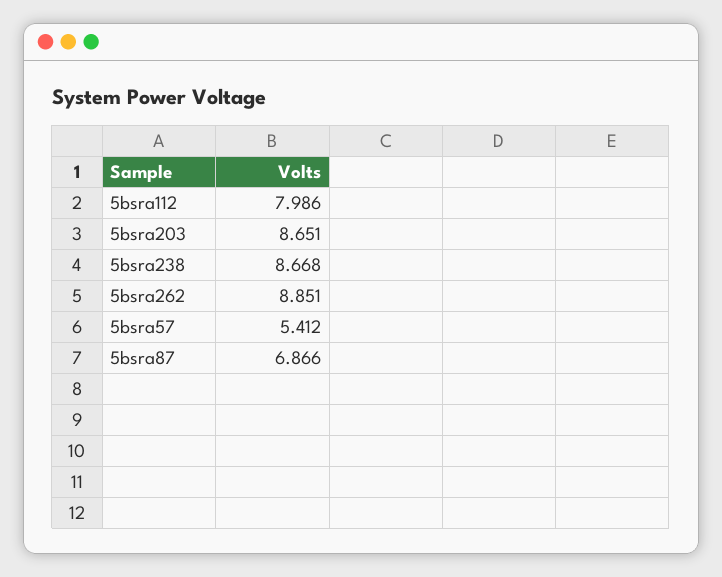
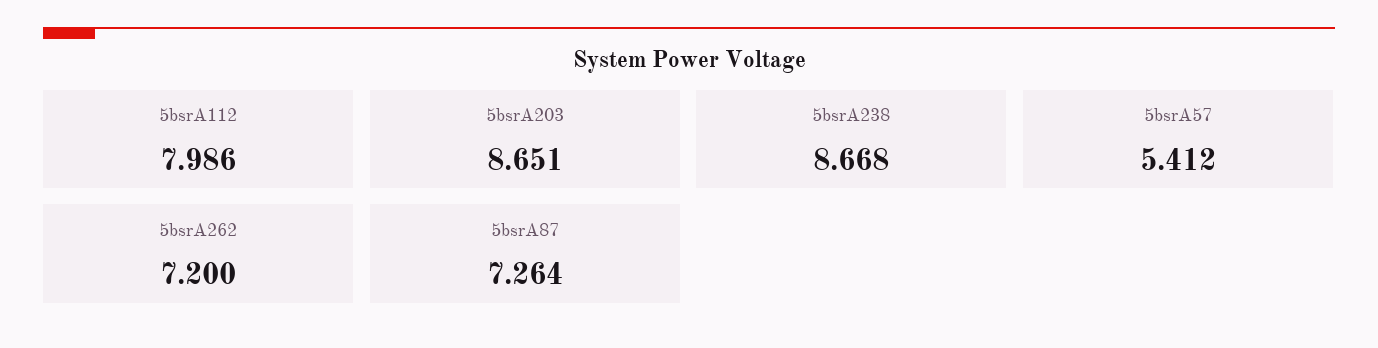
  {
    "5bsra112": 7.986,
    "5bsra203": 8.651,
    "5bsra238": 8.668,
-   "5bsra262": 8.851,
+   "5bsra262": 7.2,
    "5bsra57": 5.412,
-   "5bsra87": 6.866
+   "5bsra87": 7.264
  }

